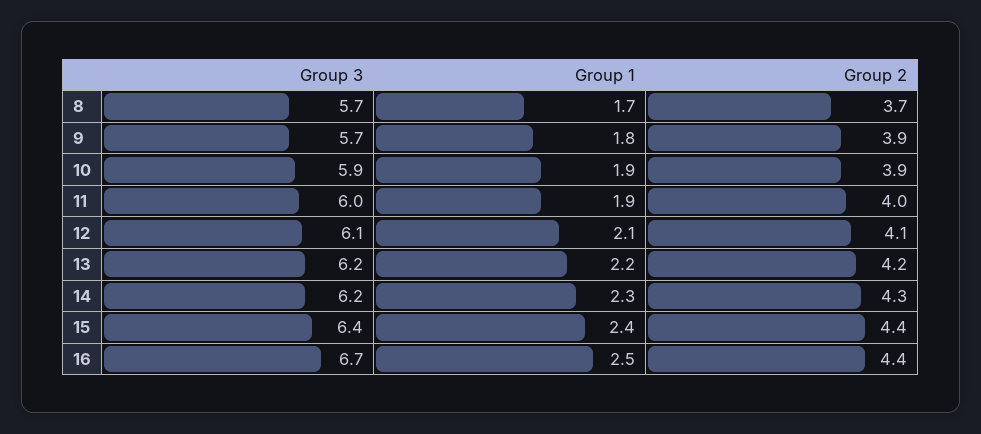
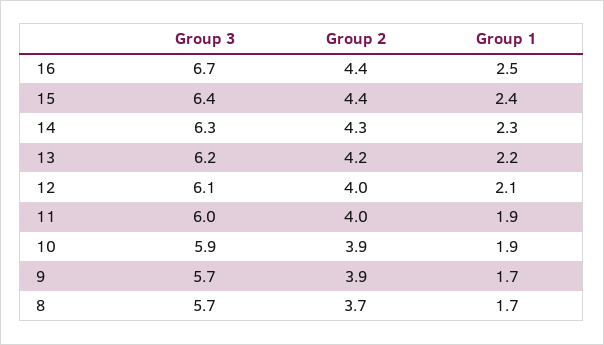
  {
    "Group 3": {
      "8": 5.7,
      "9": 5.7,
      "10": 5.9,
      "11": 6,
      "12": 6.1,
      "13": 6.2,
-     "14": 6.2,
+     "14": 6.3,
      "15": 6.4,
      "16": 6.7
    },
    "Group 1": {
      "8": 1.7,
-     "9": 1.8,
+     "9": 1.7,
      "10": 1.9,
      "11": 1.9,
      "12": 2.1,
      "13": 2.2,
      "14": 2.3,
      "15": 2.4,
      "16": 2.5
    },
    "Group 2": {
      "8": 3.7,
      "9": 3.9,
      "10": 3.9,
      "11": 4,
-     "12": 4.1,
+     "12": 4,
      "13": 4.2,
      "14": 4.3,
      "15": 4.4,
      "16": 4.4
    }
  }

